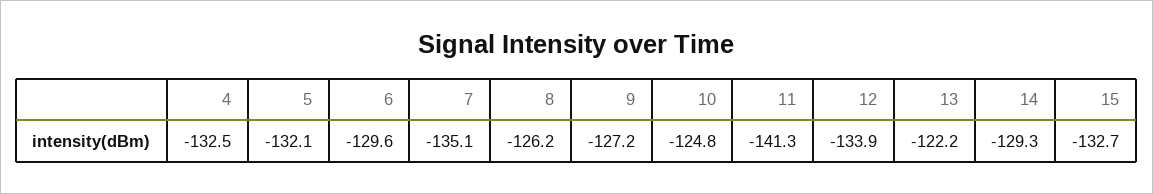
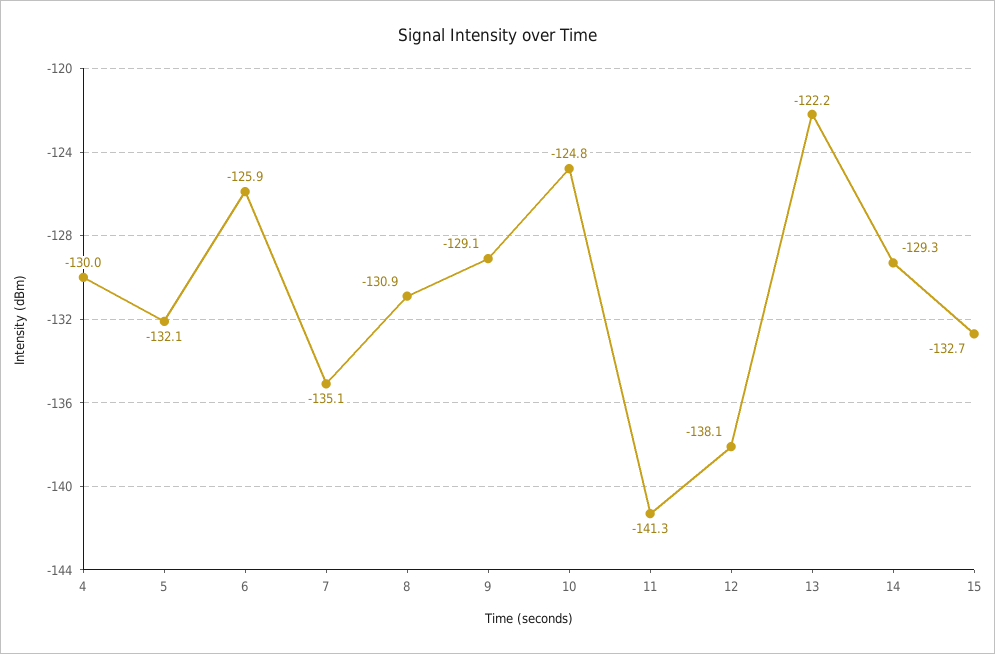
  {
-   "4": -132.5,
+   "4": -130,
    "5": -132.1,
-   "6": -129.6,
+   "6": -125.9,
    "7": -135.1,
-   "8": -126.2,
+   "8": -130.9,
-   "9": -127.2,
+   "9": -129.1,
    "10": -124.8,
    "11": -141.3,
-   "12": -133.9,
+   "12": -138.1,
    "13": -122.2,
    "14": -129.3,
    "15": -132.7
  }

